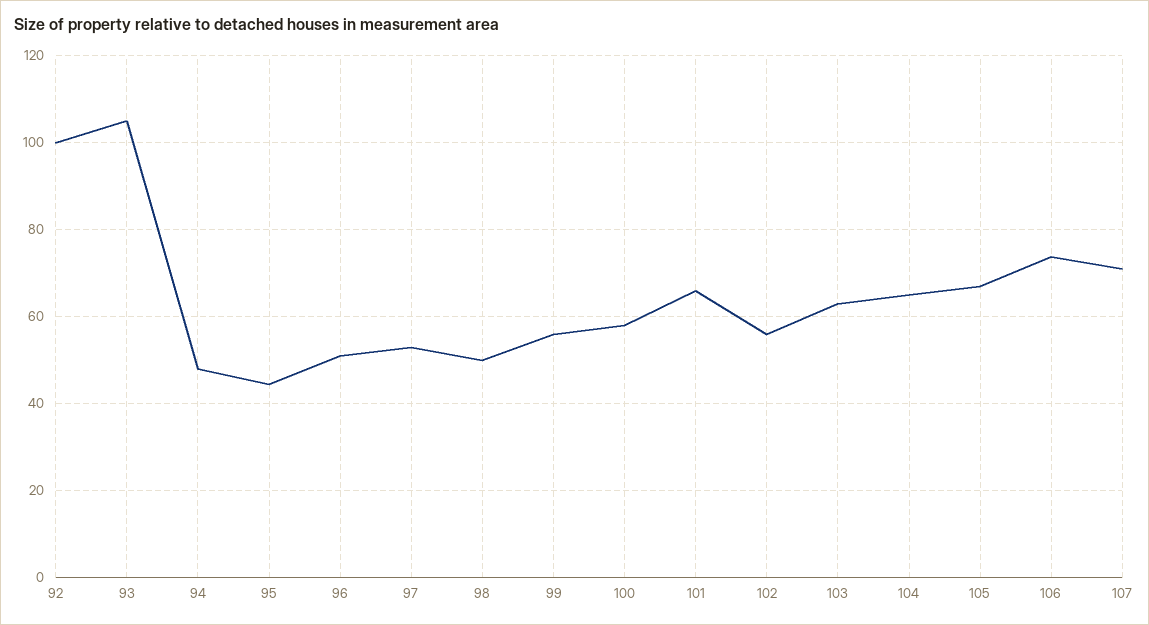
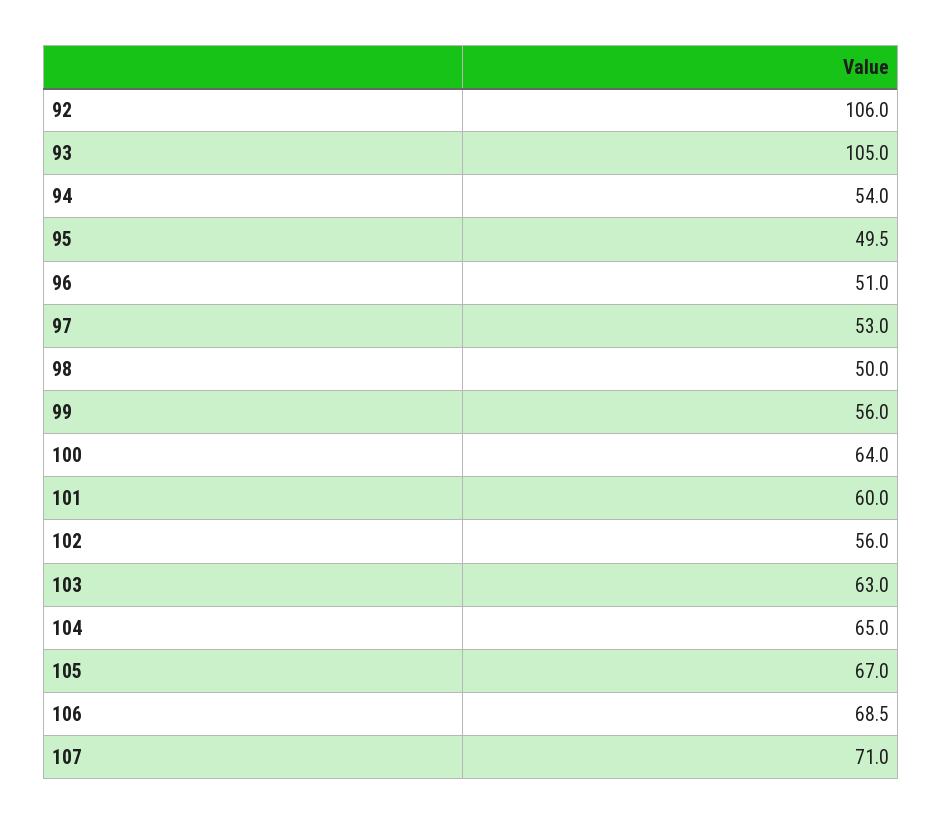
  {
-   "92": 100,
+   "92": 106,
    "93": 105,
-   "94": 48,
+   "94": 54,
-   "95": 44,
+   "95": 49.5,
    "96": 51,
    "97": 53,
    "98": 50,
    "99": 56,
-   "100": 58,
+   "100": 64,
-   "101": 66,
+   "101": 60,
    "102": 56,
    "103": 63,
    "104": 65,
    "105": 67,
-   "106": 74,
+   "106": 68.5,
    "107": 71
  }

